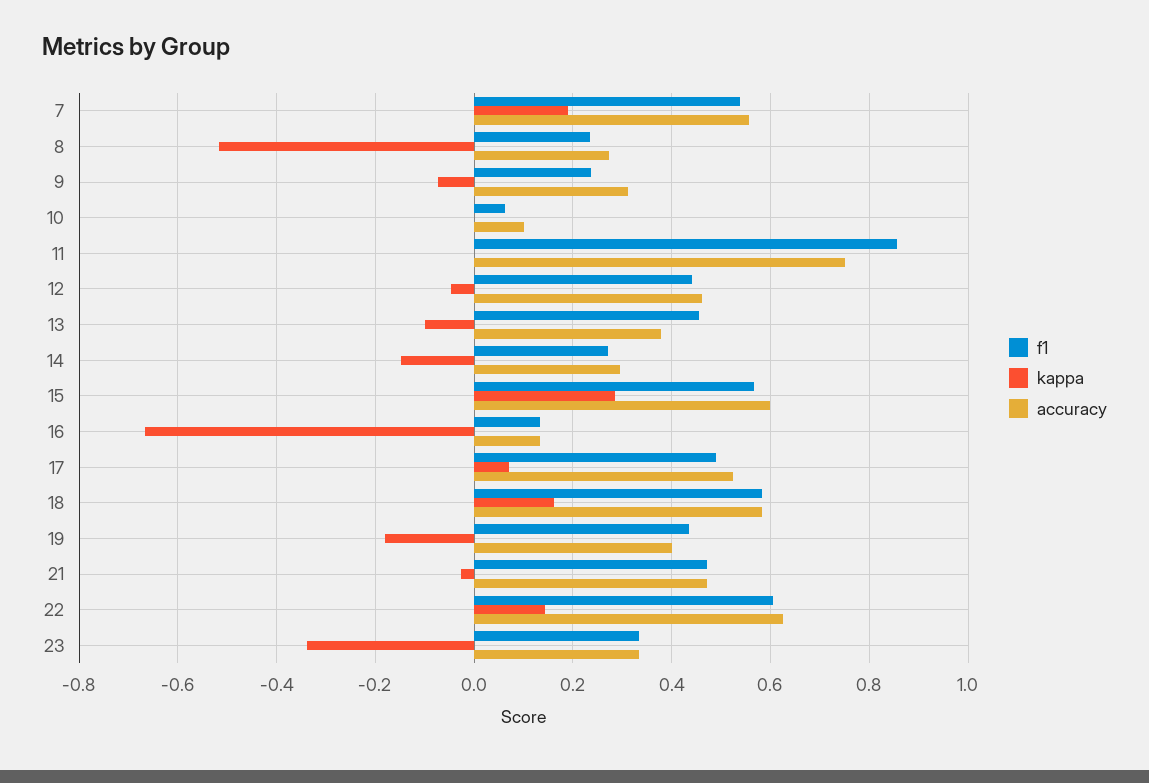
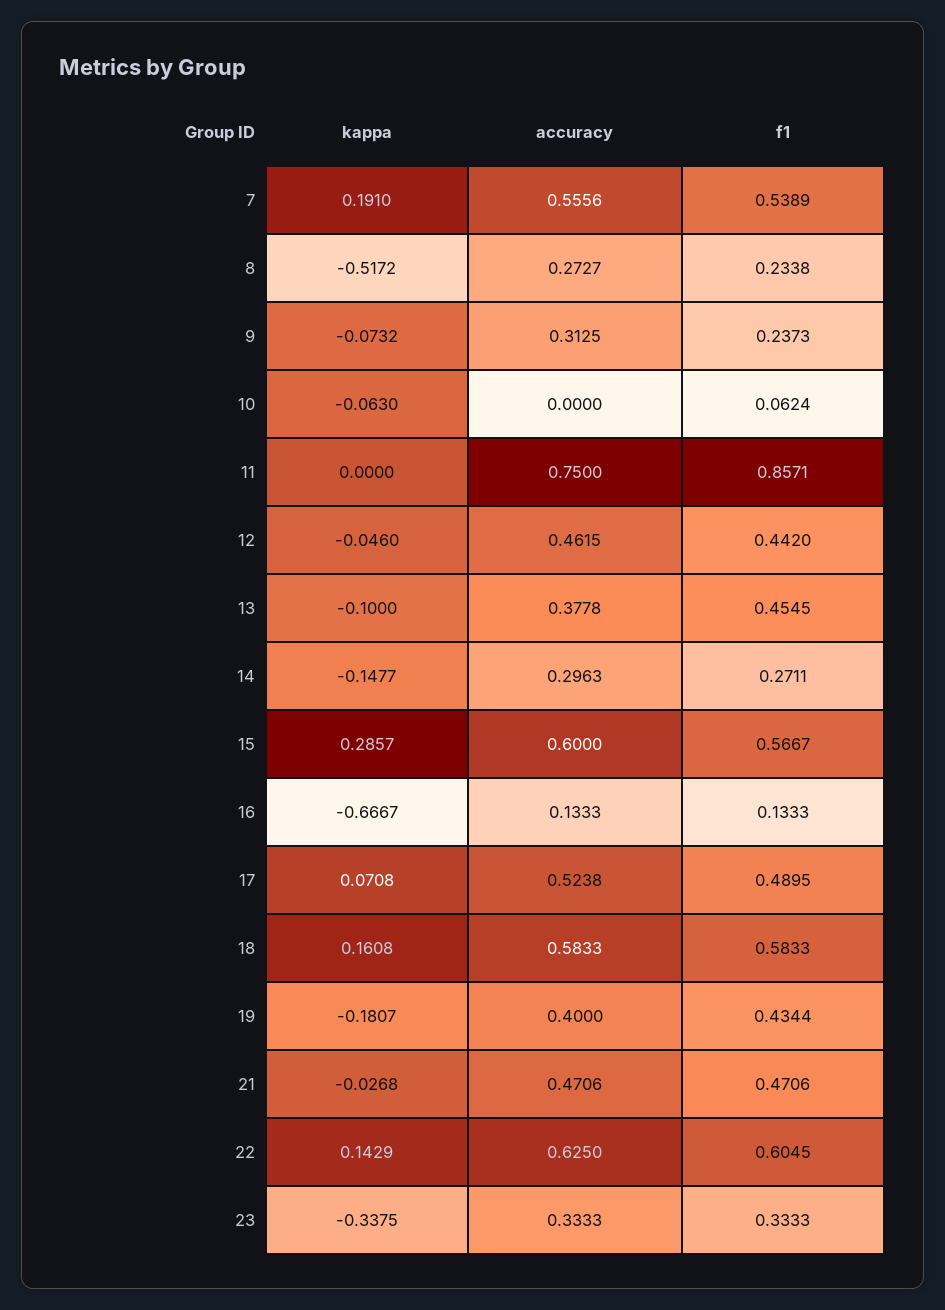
  {
    "f1": {
      "7": 0.5389,
      "8": 0.2338,
      "9": 0.2373,
      "10": 0.0624,
      "11": 0.8571,
      "12": 0.442,
      "13": 0.4545,
      "14": 0.2711,
      "15": 0.5667,
      "16": 0.1333,
      "17": 0.4895,
      "18": 0.5833,
      "19": 0.4344,
      "21": 0.4706,
      "22": 0.6045,
      "23": 0.3333
    },
    "kappa": {
      "7": 0.191,
      "8": -0.5172,
      "9": -0.0732,
-     "10": 0,
+     "10": -0.063,
      "11": 0,
      "12": -0.046,
      "13": -0.1,
      "14": -0.1477,
      "15": 0.2857,
      "16": -0.6667,
      "17": 0.0708,
      "18": 0.1608,
      "19": -0.1807,
      "21": -0.0268,
      "22": 0.1429,
      "23": -0.3375
    },
    "accuracy": {
      "7": 0.5556,
      "8": 0.2727,
      "9": 0.3125,
-     "10": 0.1,
+     "10": 0,
      "11": 0.75,
      "12": 0.4615,
      "13": 0.3778,
      "14": 0.2963,
      "15": 0.6,
      "16": 0.1333,
      "17": 0.5238,
      "18": 0.5833,
      "19": 0.4,
      "21": 0.4706,
      "22": 0.625,
      "23": 0.3333
    }
  }

